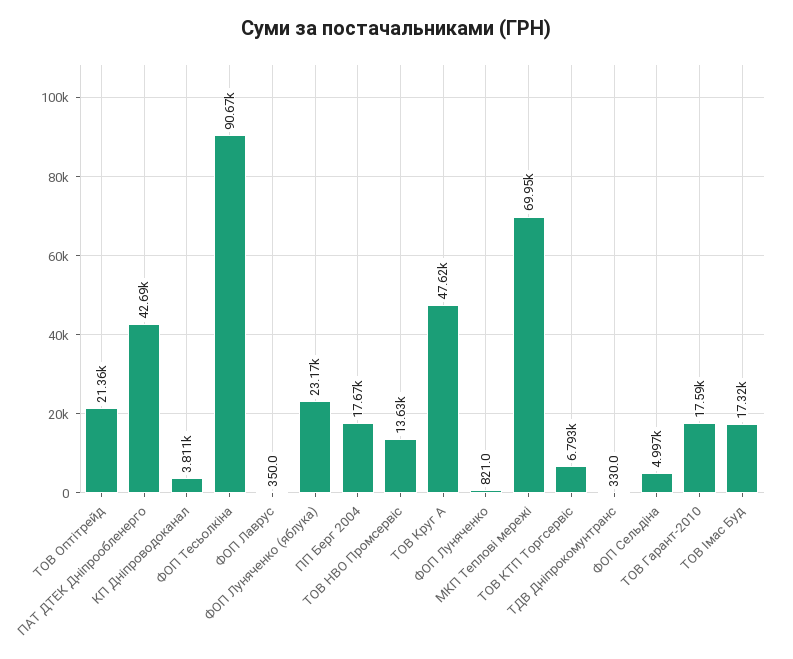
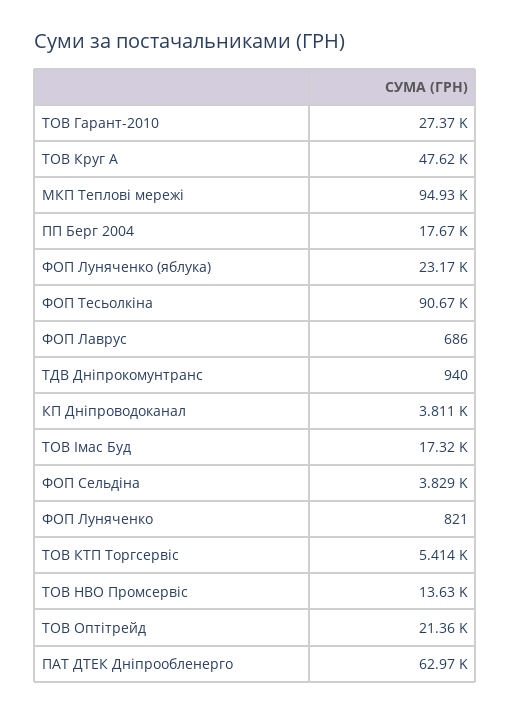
  {
    "ТОВ Оптітрейд": 21360,
-   "ПАТ ДТЕК Дніпрообленерго": 42690,
+   "ПАТ ДТЕК Дніпрообленерго": 62970,
    "КП Дніпроводоканал": 3811,
    "ФОП Тесьолкіна": 90670,
-   "ФОП Лаврус": 350,
+   "ФОП Лаврус": 686,
    "ФОП Луняченко (яблука)": 23170,
    "ПП Берг 2004": 17670,
    "ТОВ НВО Промсервіс": 13630,
    "ТОВ Круг А": 47620,
    "ФОП Луняченко": 821,
-   "МКП Теплові мережі": 69950,
+   "МКП Теплові мережі": 94930,
-   "ТОВ КТП Торгсервіс": 6793,
+   "ТОВ КТП Торгсервіс": 5414,
-   "ТДВ Дніпрокомунтранс": 330,
+   "ТДВ Дніпрокомунтранс": 940,
-   "ФОП Сельдіна": 4997,
+   "ФОП Сельдіна": 3829,
-   "ТОВ Гарант-2010": 17590,
+   "ТОВ Гарант-2010": 27370,
    "ТОВ Імас Буд": 17320
  }

